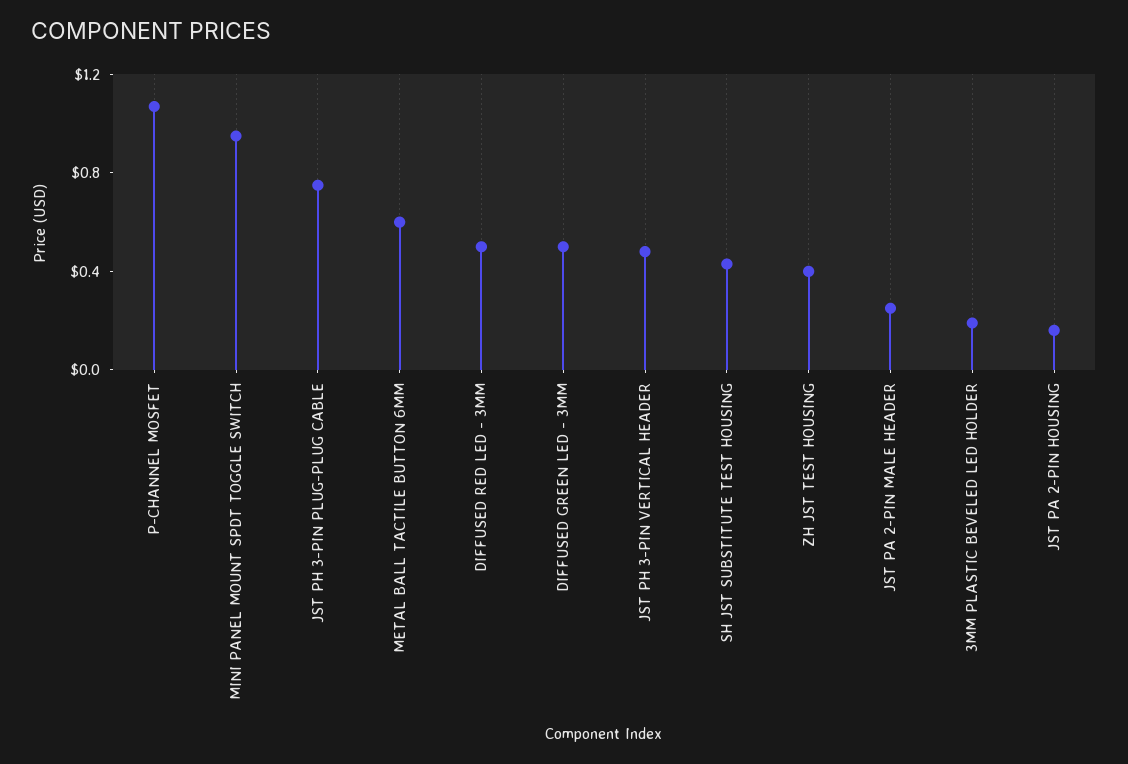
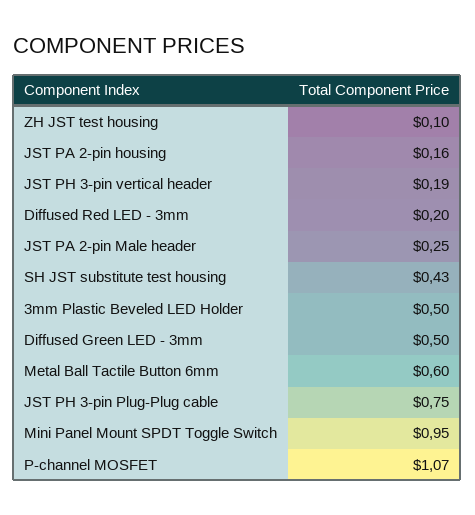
  {
    "P-CHANNEL MOSFET": 1.07,
    "MINI PANEL MOUNT SPDT TOGGLE SWITCH": 0.95,
    "JST PH 3-PIN PLUG-PLUG CABLE": 0.75,
    "METAL BALL TACTILE BUTTON 6MM": 0.6,
-   "DIFFUSED RED LED - 3MM": 0.5,
+   "DIFFUSED RED LED - 3MM": 0.2,
    "DIFFUSED GREEN LED - 3MM": 0.5,
-   "JST PH 3-PIN VERTICAL HEADER": 0.5,
+   "JST PH 3-PIN VERTICAL HEADER": 0.19,
    "SH JST SUBSTITUTE TEST HOUSING": 0.43,
-   "ZH JST TEST HOUSING": 0.4,
+   "ZH JST TEST HOUSING": 0.1,
    "JST PA 2-PIN MALE HEADER": 0.25,
-   "3MM PLASTIC BEVELED LED HOLDER": 0.2,
+   "3MM PLASTIC BEVELED LED HOLDER": 0.5,
    "JST PA 2-PIN HOUSING": 0.16
  }

